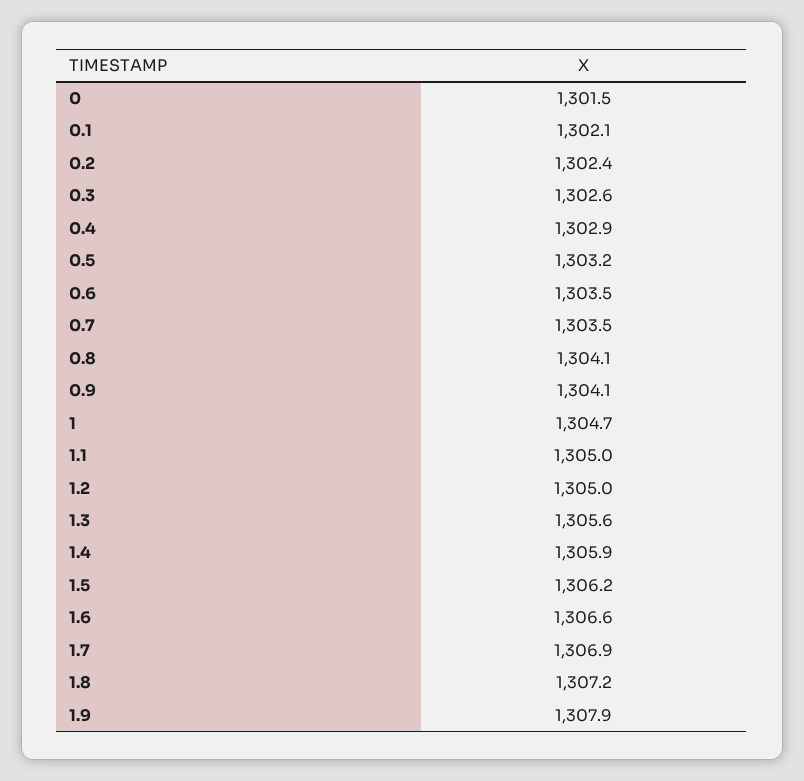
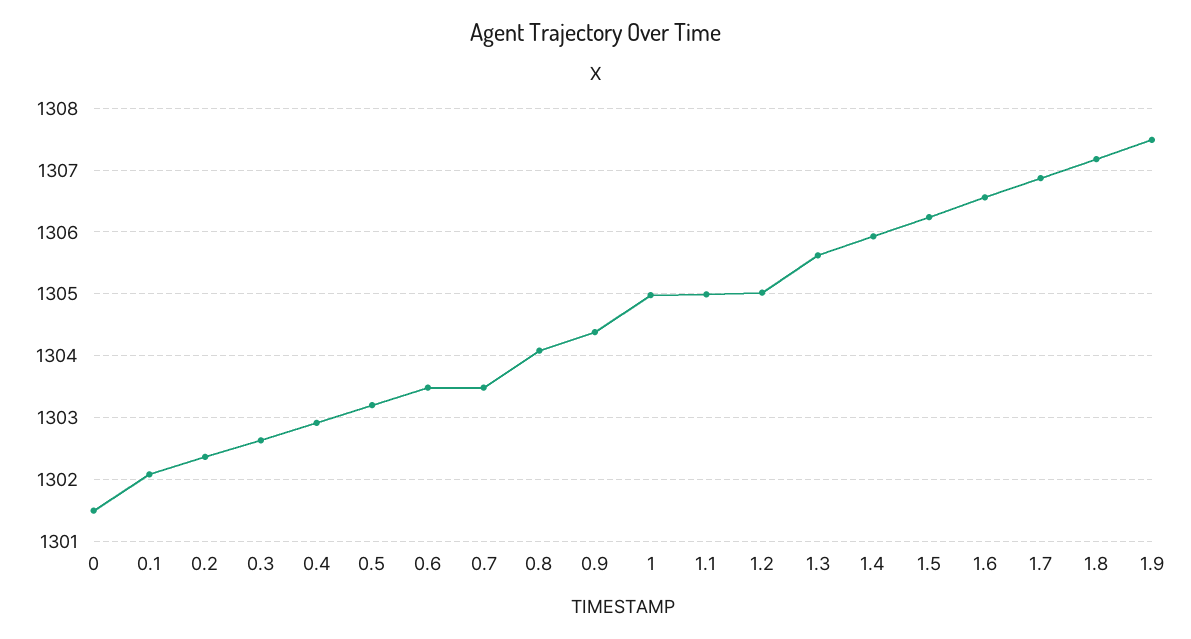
  {
    "0": 1301.5,
    "0.1": 1302.1,
    "0.2": 1302.4,
    "0.3": 1302.6,
    "0.4": 1302.9,
    "0.5": 1303.2,
    "0.6": 1303.5,
    "0.7": 1303.5,
    "0.8": 1304.1,
-   "0.9": 1304.1,
+   "0.9": 1304.4,
-   "1": 1304.7,
+   "1": 1305,
    "1.1": 1305,
    "1.2": 1305,
    "1.3": 1305.6,
    "1.4": 1305.9,
    "1.5": 1306.2,
    "1.6": 1306.6,
    "1.7": 1306.9,
    "1.8": 1307.2,
-   "1.9": 1307.9
+   "1.9": 1307.5
  }

